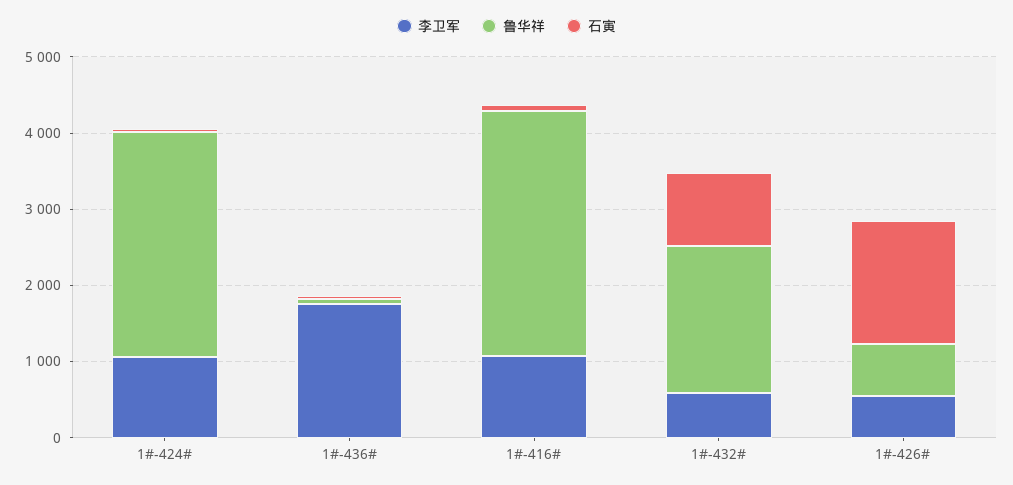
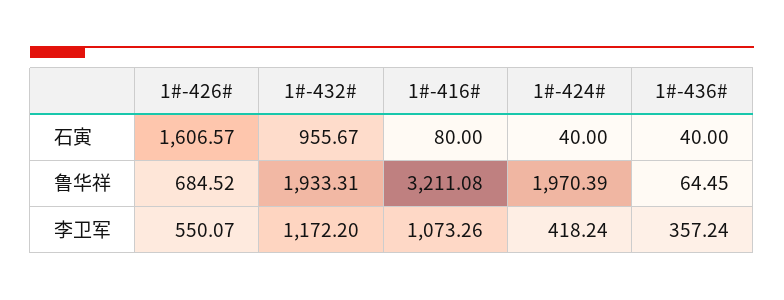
  {
    "李卫军": {
-     "1#-424#": 1000,
+     "1#-424#": 418.24,
-     "1#-436#": 1800,
+     "1#-436#": 357.24,
      "1#-416#": 1073.26,
-     "1#-432#": 600,
+     "1#-432#": 1172.2,
      "1#-426#": 550.07
    },
    "鲁华祥": {
-     "1#-424#": 3000,
+     "1#-424#": 1970.39,
      "1#-436#": 64.45,
      "1#-416#": 3211.08,
      "1#-432#": 1933.31,
      "1#-426#": 684.52
    },
    "石寅": {
      "1#-424#": 40,
      "1#-436#": 40,
      "1#-416#": 80,
      "1#-432#": 955.67,
      "1#-426#": 1606.57
    }
  }

